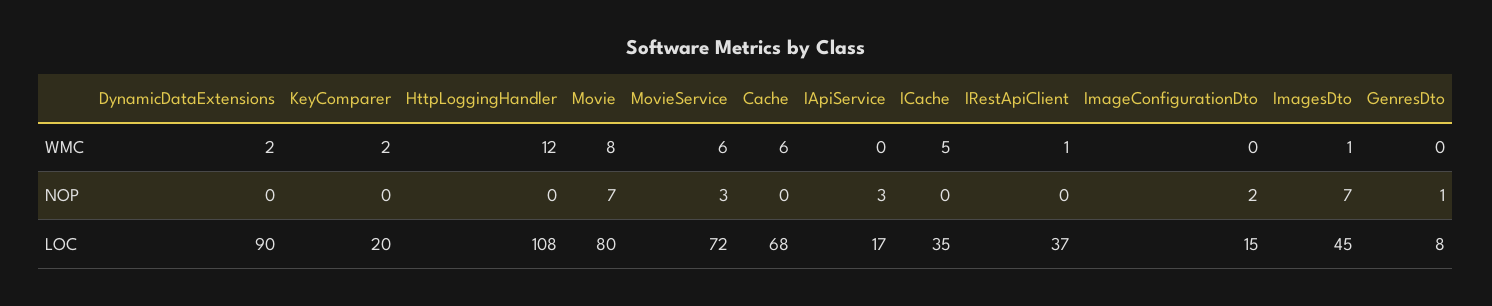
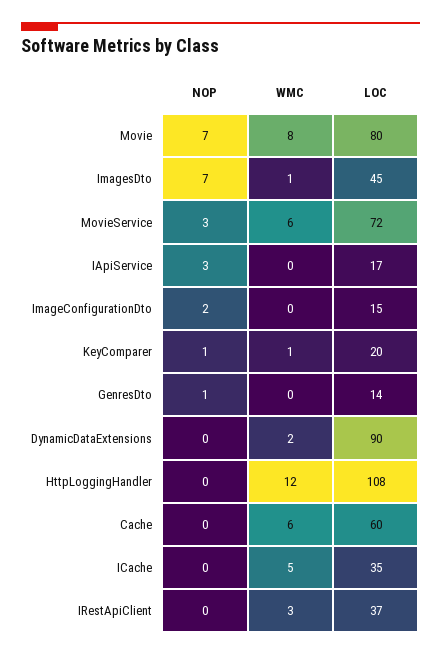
  {
    "DynamicDataExtensions": {
      "WMC": 2,
      "NOP": 0,
      "LOC": 90
    },
    "KeyComparer": {
-     "WMC": 2,
+     "WMC": 1,
-     "NOP": 0,
+     "NOP": 1,
      "LOC": 20
    },
    "HttpLoggingHandler": {
      "WMC": 12,
      "NOP": 0,
      "LOC": 108
    },
    "Movie": {
      "WMC": 8,
      "NOP": 7,
      "LOC": 80
    },
    "MovieService": {
      "WMC": 6,
      "NOP": 3,
      "LOC": 72
    },
    "Cache": {
      "WMC": 6,
      "NOP": 0,
-     "LOC": 68
+     "LOC": 60
    },
    "IApiService": {
      "WMC": 0,
      "NOP": 3,
      "LOC": 17
    },
    "ICache": {
      "WMC": 5,
      "NOP": 0,
      "LOC": 35
    },
    "IRestApiClient": {
-     "WMC": 1,
+     "WMC": 3,
      "NOP": 0,
      "LOC": 37
    },
    "ImageConfigurationDto": {
      "WMC": 0,
      "NOP": 2,
      "LOC": 15
    },
    "ImagesDto": {
      "WMC": 1,
      "NOP": 7,
      "LOC": 45
    },
    "GenresDto": {
      "WMC": 0,
      "NOP": 1,
-     "LOC": 8
+     "LOC": 14
    }
  }

